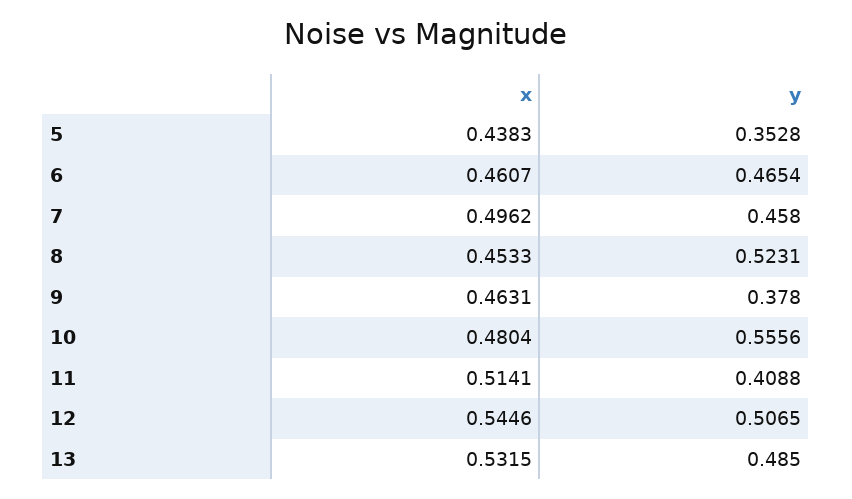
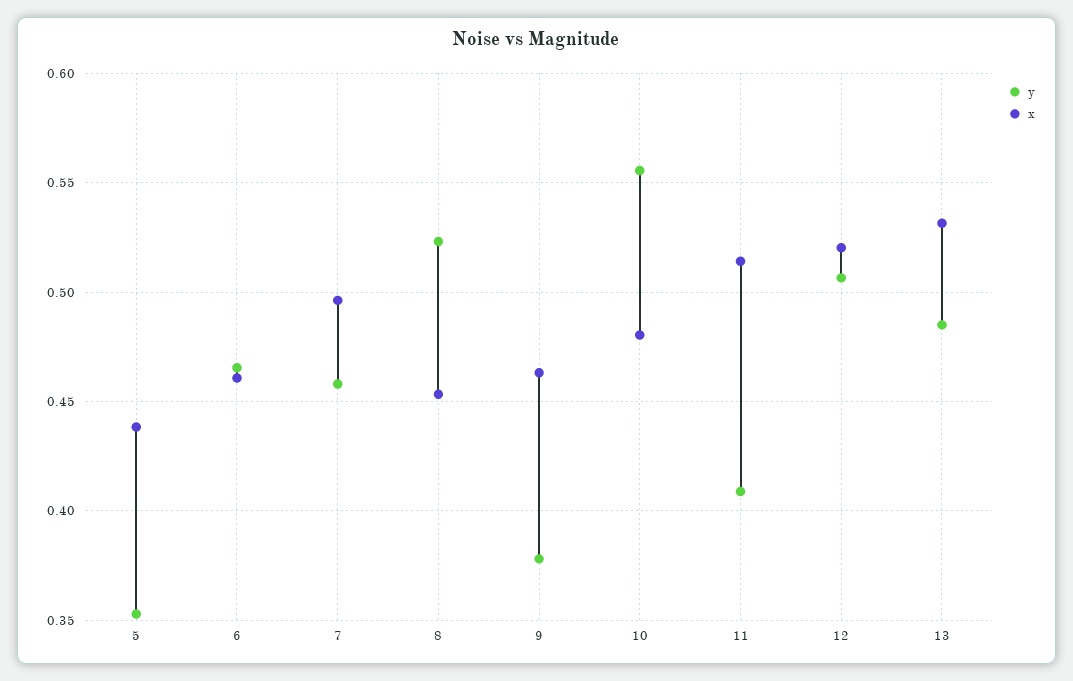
  {
    "x": {
      "5": 0.4383,
      "6": 0.4607,
      "7": 0.4962,
      "8": 0.4533,
      "9": 0.4631,
      "10": 0.4804,
      "11": 0.5141,
-     "12": 0.5446,
+     "12": 0.52,
      "13": 0.5315
    },
    "y": {
      "5": 0.3528,
      "6": 0.4654,
      "7": 0.458,
      "8": 0.5231,
      "9": 0.378,
      "10": 0.5556,
      "11": 0.4088,
      "12": 0.5065,
      "13": 0.485
    }
  }

